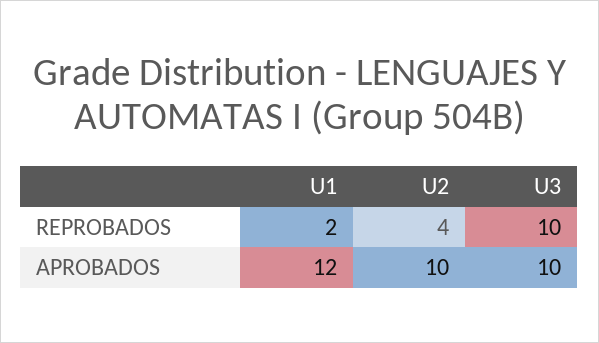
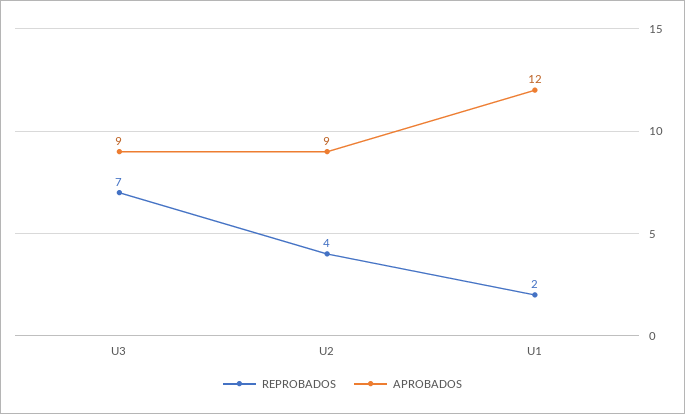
  {
    "REPROBADOS": {
      "U1": 2,
      "U2": 4,
-     "U3": 10
+     "U3": 7
    },
    "APROBADOS": {
      "U1": 12,
-     "U2": 10,
+     "U2": 9,
-     "U3": 10
+     "U3": 9
    }
  }

